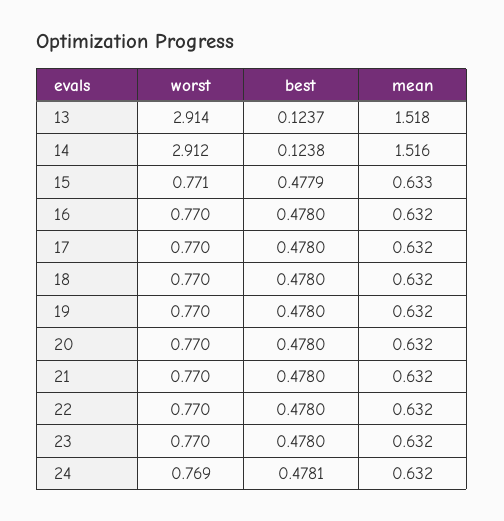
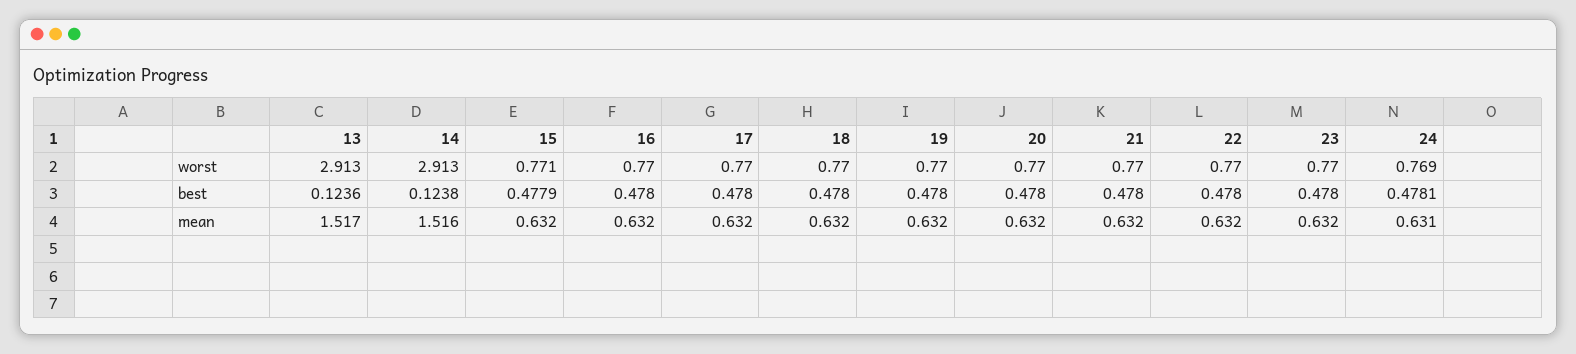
  {
    "worst": {
-     "13": 2.914,
+     "13": 2.913,
-     "14": 2.912,
+     "14": 2.913,
      "15": 0.771,
      "16": 0.77,
      "17": 0.77,
      "18": 0.77,
      "19": 0.77,
      "20": 0.77,
      "21": 0.77,
      "22": 0.77,
      "23": 0.77,
      "24": 0.769
    },
    "best": {
-     "13": 0.1237,
+     "13": 0.1236,
      "14": 0.1238,
      "15": 0.4779,
      "16": 0.478,
      "17": 0.478,
      "18": 0.478,
      "19": 0.478,
      "20": 0.478,
      "21": 0.478,
      "22": 0.478,
      "23": 0.478,
      "24": 0.4781
    },
    "mean": {
-     "13": 1.518,
+     "13": 1.517,
      "14": 1.516,
-     "15": 0.633,
+     "15": 0.632,
      "16": 0.632,
      "17": 0.632,
      "18": 0.632,
      "19": 0.632,
      "20": 0.632,
      "21": 0.632,
      "22": 0.632,
      "23": 0.632,
-     "24": 0.632
+     "24": 0.631
    }
  }

